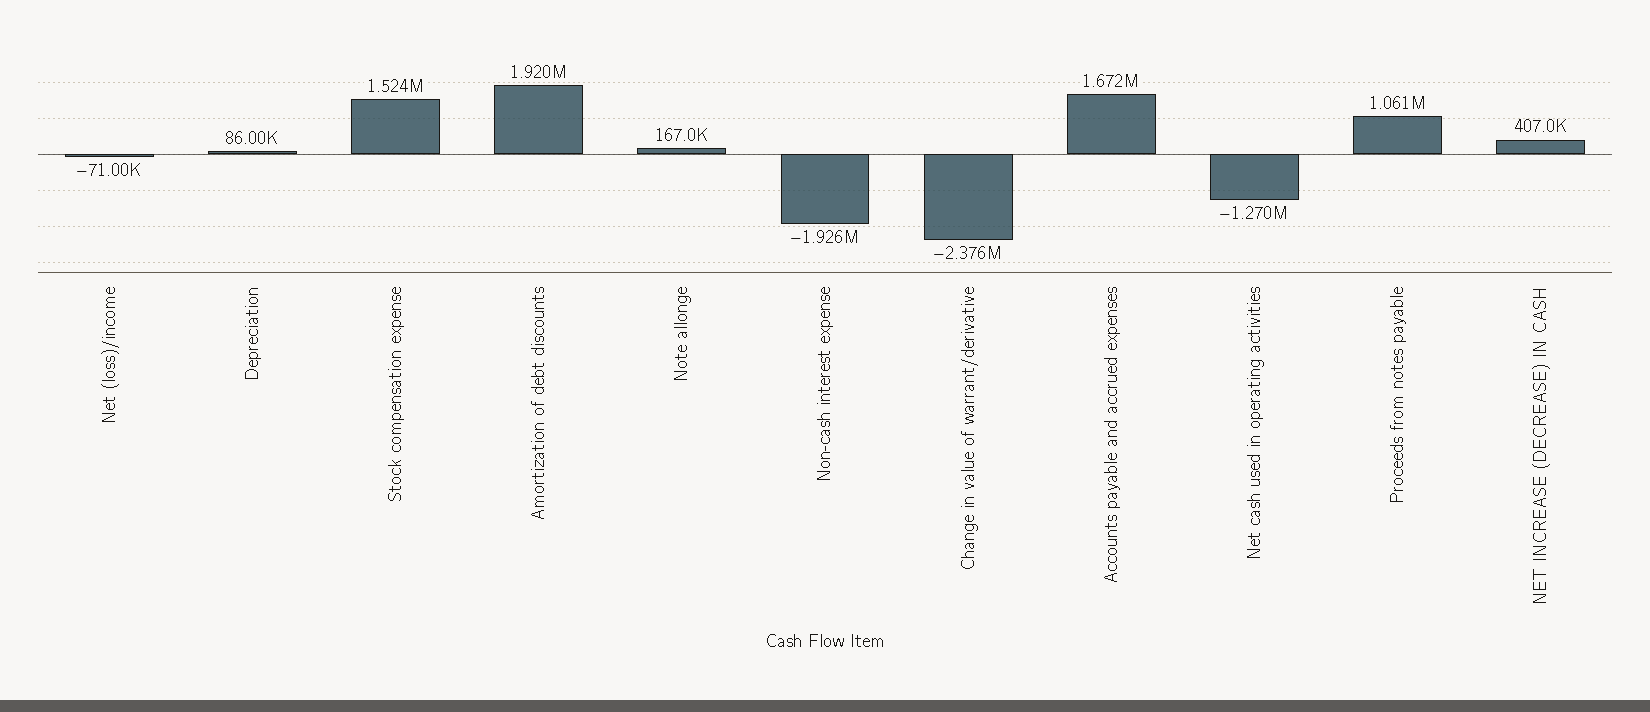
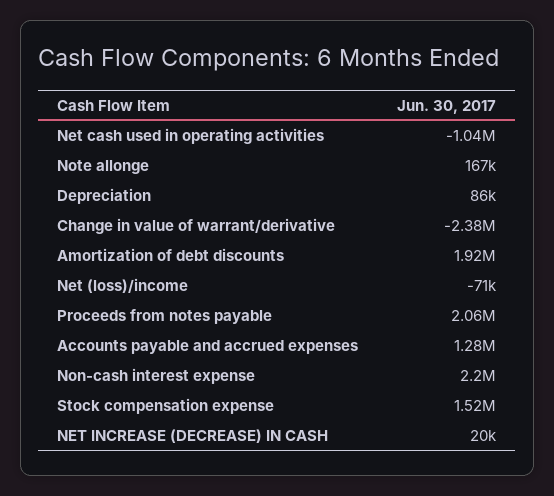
  {
    "Net (loss)/income": -71000,
    "Depreciation": 86000,
    "Stock compensation expense": 1524000,
    "Amortization of debt discounts": 1920000,
    "Note allonge": 167000,
-   "Non-cash interest expense": -1926000,
+   "Non-cash interest expense": 2200000,
    "Change in value of warrant/derivative": -2376000,
-   "Accounts payable and accrued expenses": 1672000,
+   "Accounts payable and accrued expenses": 1280000,
-   "Net cash used in operating activities": -1270000,
+   "Net cash used in operating activities": -1040000,
-   "Proceeds from notes payable": 1061000,
+   "Proceeds from notes payable": 2060000,
-   "NET INCREASE (DECREASE) IN CASH": 407000
+   "NET INCREASE (DECREASE) IN CASH": 20000
  }

